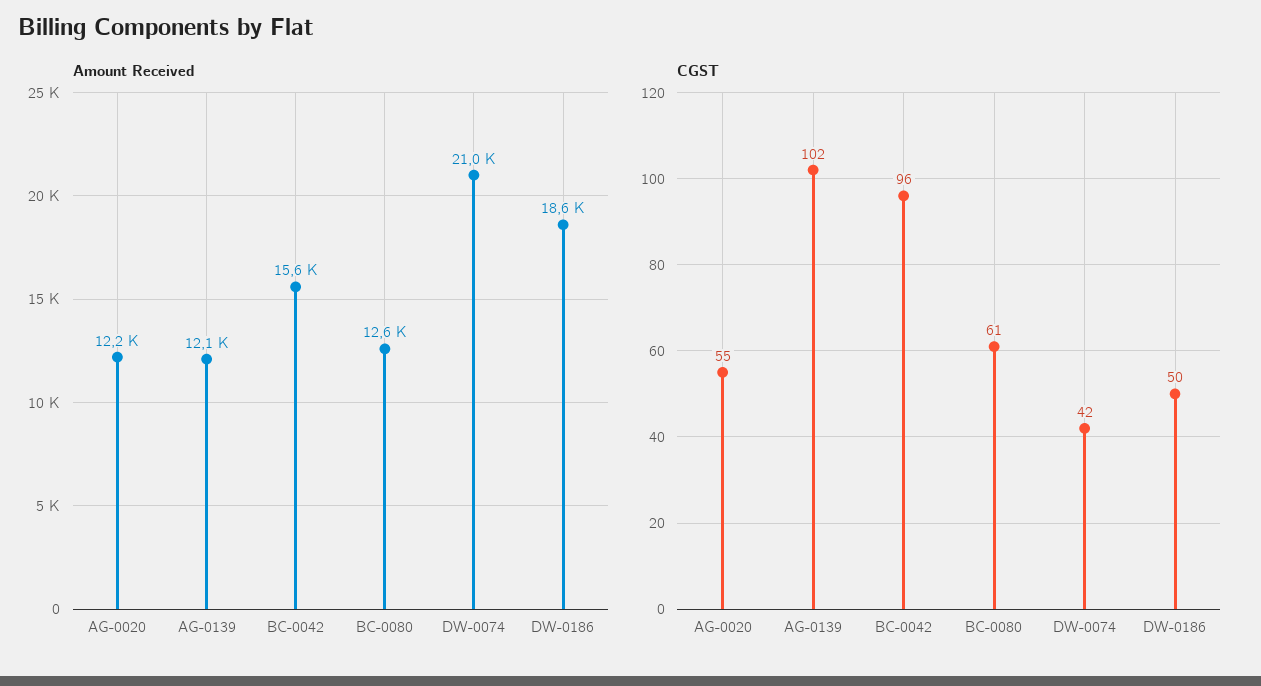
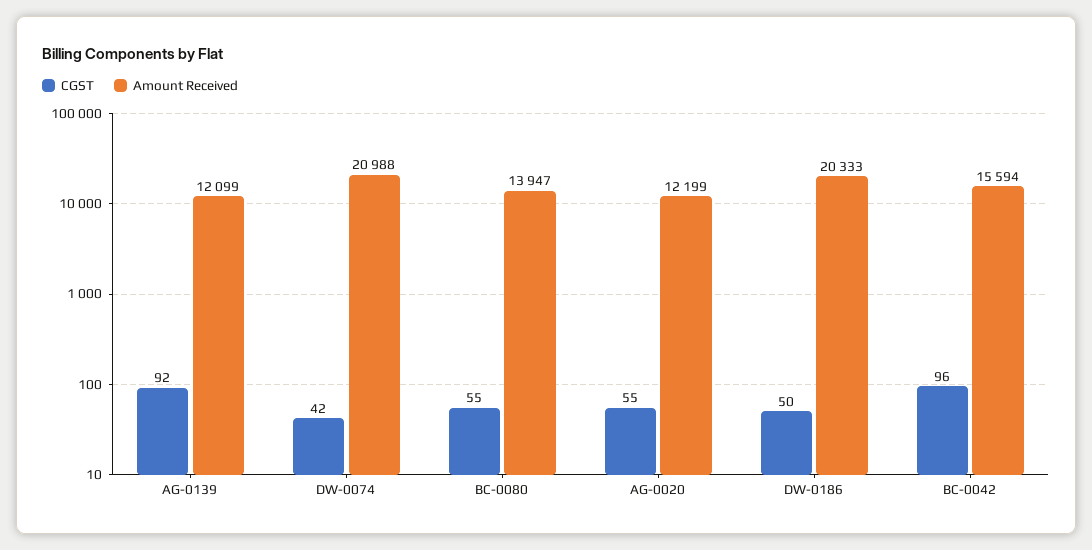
  {
    "Amount Received": {
      "AG-0020": 12199,
      "AG-0139": 12099,
      "BC-0042": 15594,
-     "BC-0080": 12600,
+     "BC-0080": 13947,
      "DW-0074": 20988,
-     "DW-0186": 18600
+     "DW-0186": 20333
    },
    "CGST": {
      "AG-0020": 55,
-     "AG-0139": 102,
+     "AG-0139": 92,
      "BC-0042": 96,
-     "BC-0080": 61,
+     "BC-0080": 55,
      "DW-0074": 42,
      "DW-0186": 50
    }
  }

